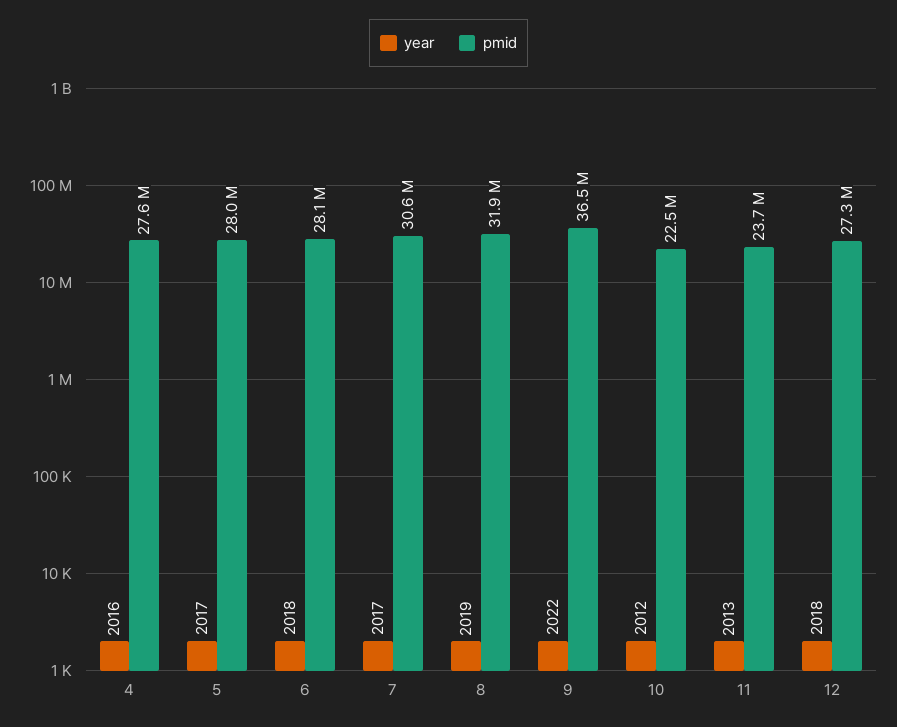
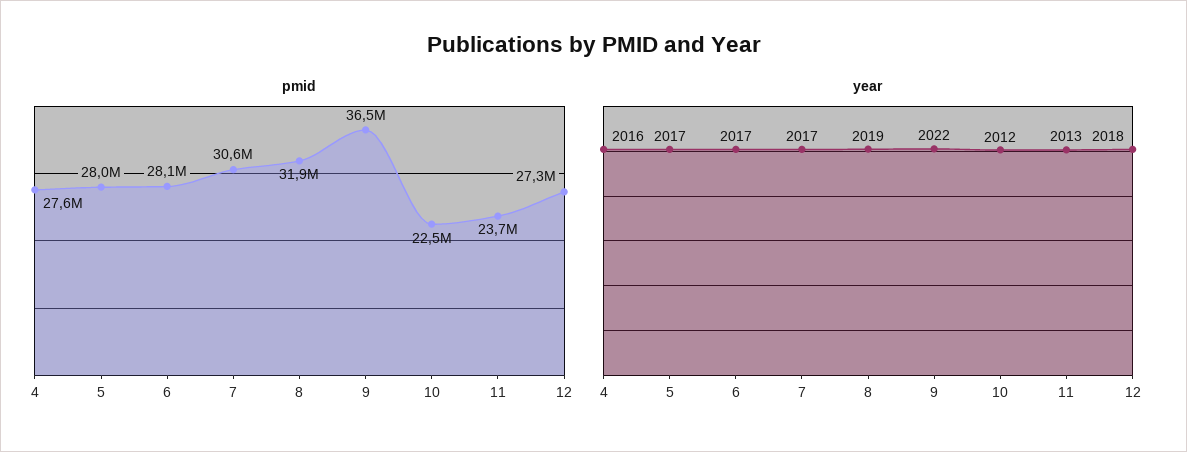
  {
    "year": {
      "4": 2016,
      "5": 2017,
-     "6": 2018,
+     "6": 2017,
      "7": 2017,
      "8": 2019,
      "9": 2022,
      "10": 2012,
      "11": 2013,
      "12": 2018
    },
    "pmid": {
      "4": 27600000,
      "5": 28000000,
      "6": 28100000,
      "7": 30600000,
      "8": 31900000,
      "9": 36500000,
      "10": 22500000,
      "11": 23700000,
      "12": 27300000
    }
  }

